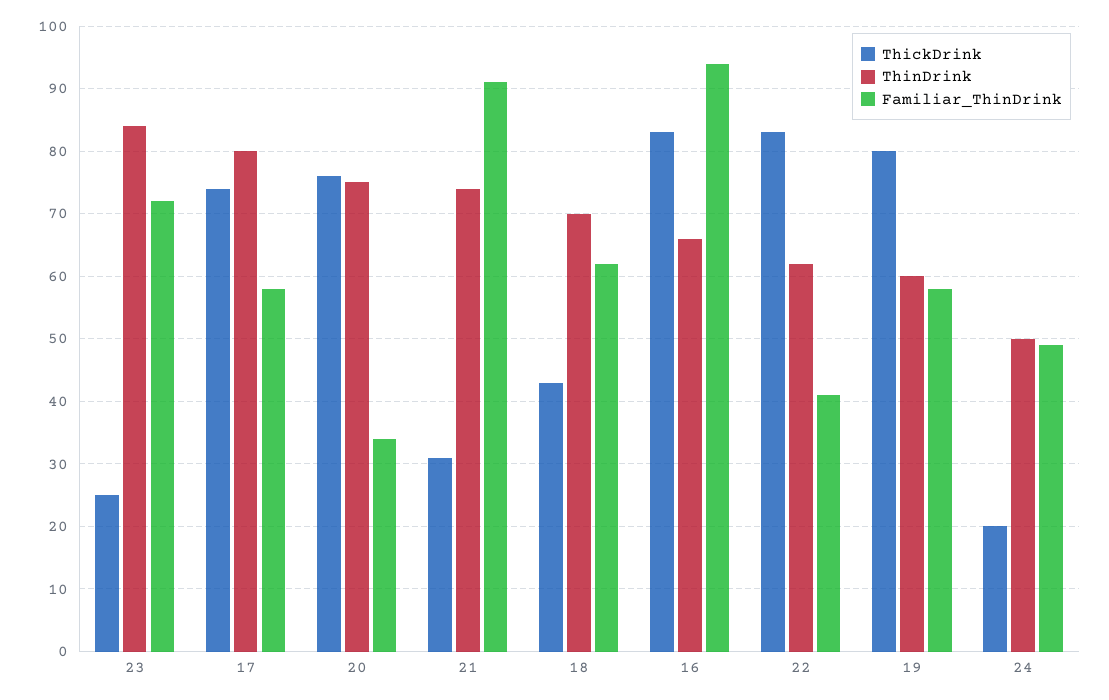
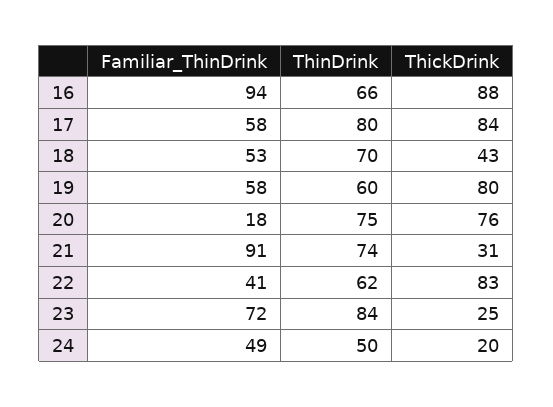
  {
    "ThickDrink": {
      "23": 25,
-     "17": 74,
+     "17": 84,
      "20": 76,
      "21": 31,
      "18": 43,
-     "16": 83,
+     "16": 88,
      "22": 83,
      "19": 80,
      "24": 20
    },
    "ThinDrink": {
      "23": 84,
      "17": 80,
      "20": 75,
      "21": 74,
      "18": 70,
      "16": 66,
      "22": 62,
      "19": 60,
      "24": 50
    },
    "Familiar_ThinDrink": {
      "23": 72,
      "17": 58,
-     "20": 34,
+     "20": 18,
      "21": 91,
-     "18": 62,
+     "18": 53,
      "16": 94,
      "22": 41,
      "19": 58,
      "24": 49
    }
  }

